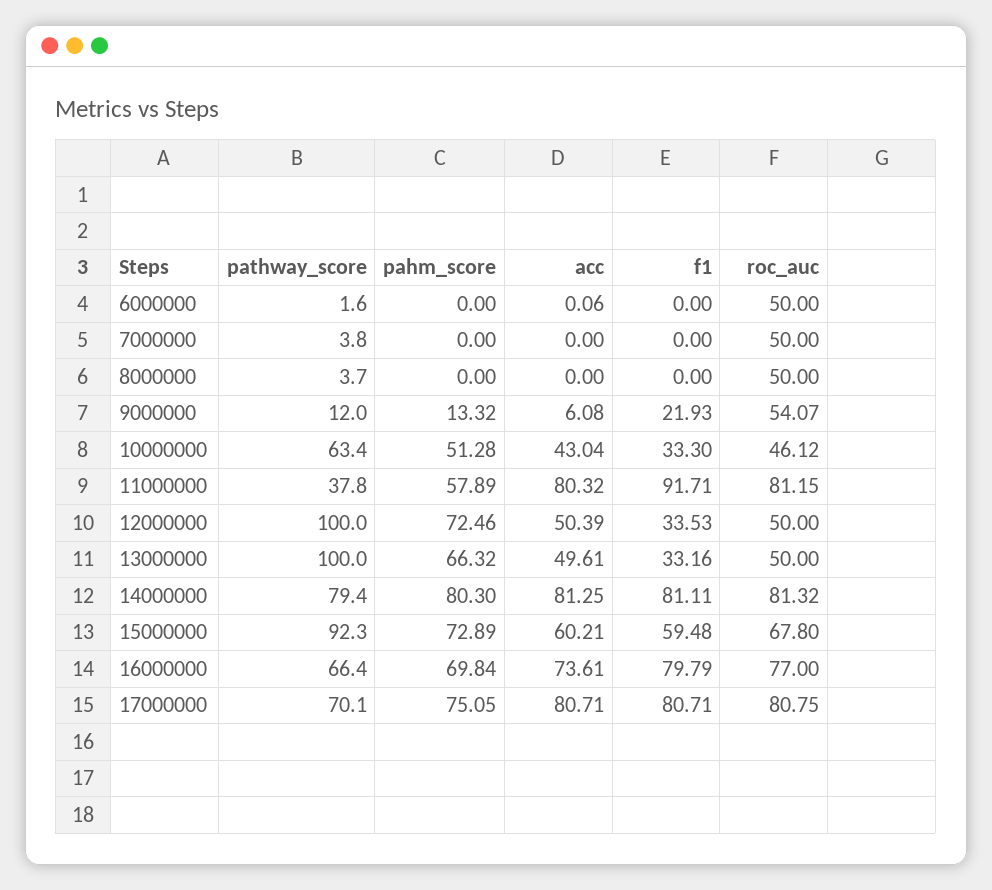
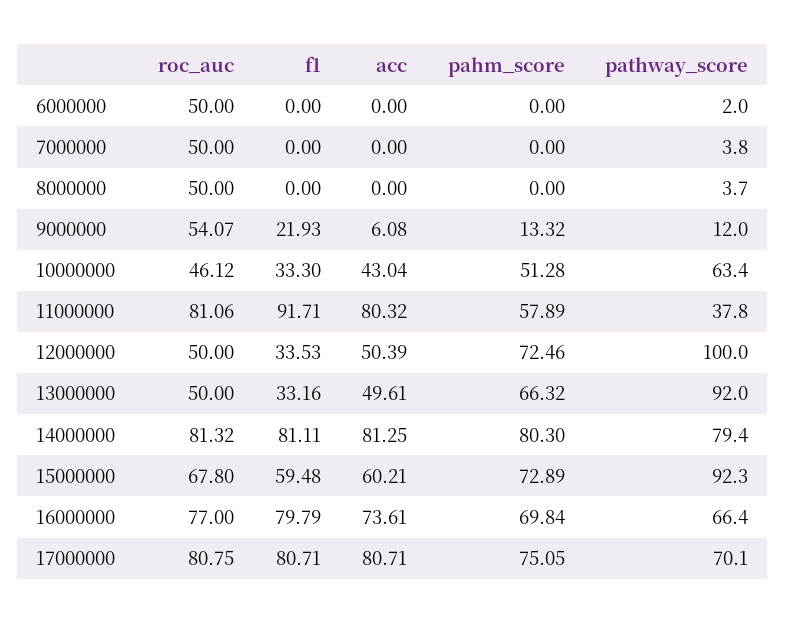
  {
    "pathway_score": {
-     "6000000": 1.6,
+     "6000000": 2,
      "7000000": 3.8,
      "8000000": 3.7,
      "9000000": 12,
      "10000000": 63.4,
      "11000000": 37.8,
      "12000000": 100,
-     "13000000": 100,
+     "13000000": 92,
      "14000000": 79.4,
      "15000000": 92.3,
      "16000000": 66.4,
      "17000000": 70.1
    },
    "pahm_score": {
      "6000000": 0,
      "7000000": 0,
      "8000000": 0,
      "9000000": 13.32,
      "10000000": 51.28,
      "11000000": 57.89,
      "12000000": 72.46,
      "13000000": 66.32,
      "14000000": 80.3,
      "15000000": 72.89,
      "16000000": 69.84,
      "17000000": 75.05
    },
    "acc": {
-     "6000000": 0.06,
+     "6000000": 0,
      "7000000": 0,
      "8000000": 0,
      "9000000": 6.08,
      "10000000": 43.04,
      "11000000": 80.32,
      "12000000": 50.39,
      "13000000": 49.61,
      "14000000": 81.25,
      "15000000": 60.21,
      "16000000": 73.61,
      "17000000": 80.71
    },
    "f1": {
      "6000000": 0,
      "7000000": 0,
      "8000000": 0,
      "9000000": 21.93,
      "10000000": 33.3,
      "11000000": 91.71,
      "12000000": 33.53,
      "13000000": 33.16,
      "14000000": 81.11,
      "15000000": 59.48,
      "16000000": 79.79,
      "17000000": 80.71
    },
    "roc_auc": {
      "6000000": 50,
      "7000000": 50,
      "8000000": 50,
      "9000000": 54.07,
      "10000000": 46.12,
-     "11000000": 81.15,
+     "11000000": 81.06,
      "12000000": 50,
      "13000000": 50,
      "14000000": 81.32,
      "15000000": 67.8,
      "16000000": 77,
      "17000000": 80.75
    }
  }

